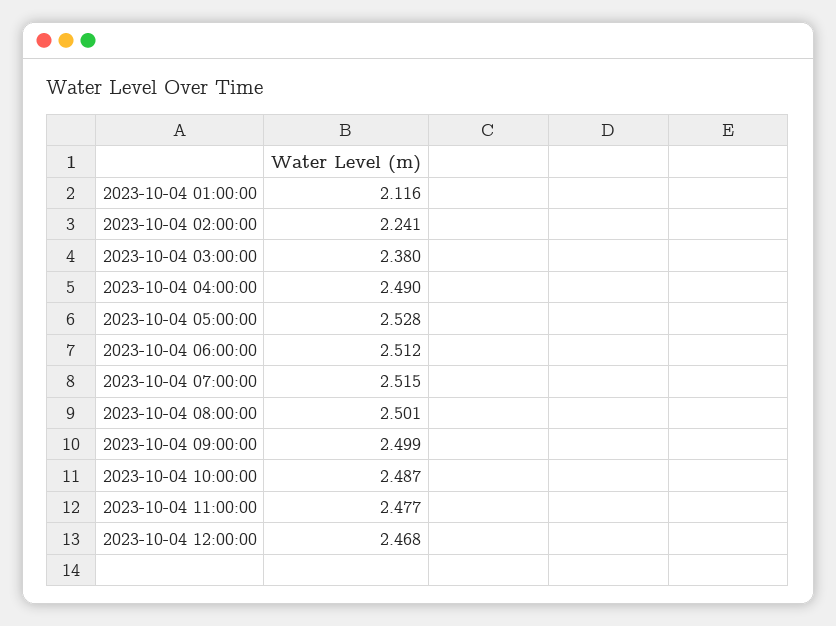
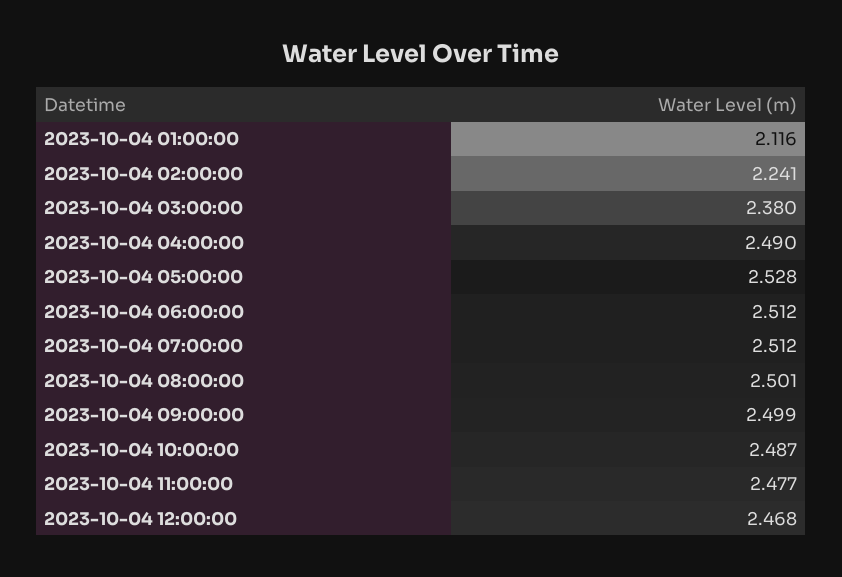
  {
    "2023-10-04 01:00:00": 2.116,
    "2023-10-04 02:00:00": 2.241,
    "2023-10-04 03:00:00": 2.38,
    "2023-10-04 04:00:00": 2.49,
    "2023-10-04 05:00:00": 2.528,
    "2023-10-04 06:00:00": 2.512,
-   "2023-10-04 07:00:00": 2.515,
+   "2023-10-04 07:00:00": 2.512,
    "2023-10-04 08:00:00": 2.501,
    "2023-10-04 09:00:00": 2.499,
    "2023-10-04 10:00:00": 2.487,
    "2023-10-04 11:00:00": 2.477,
    "2023-10-04 12:00:00": 2.468
  }

